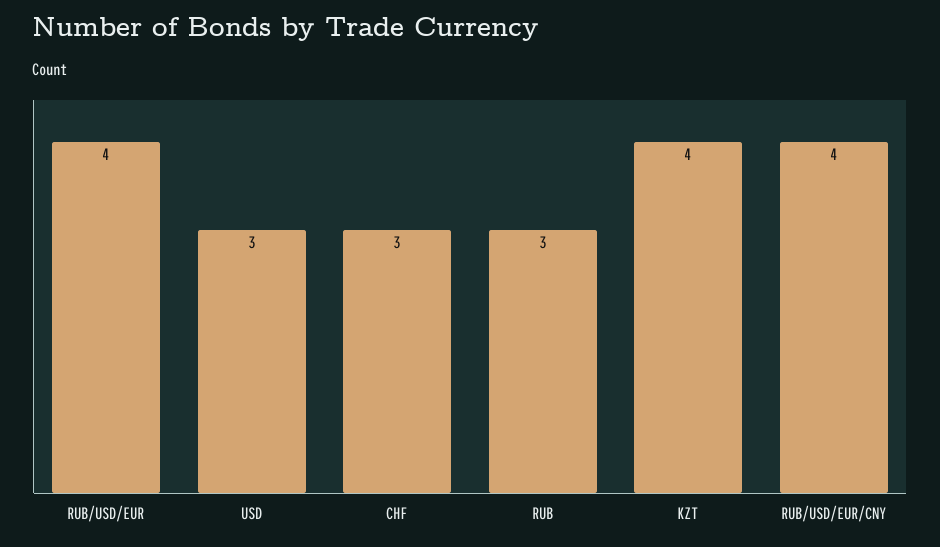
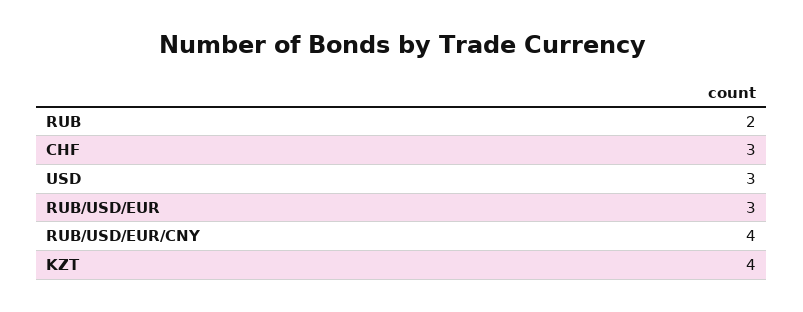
  {
-   "RUB/USD/EUR": 4,
+   "RUB/USD/EUR": 3,
    "USD": 3,
    "CHF": 3,
-   "RUB": 3,
+   "RUB": 2,
    "KZT": 4,
    "RUB/USD/EUR/CNY": 4
  }

